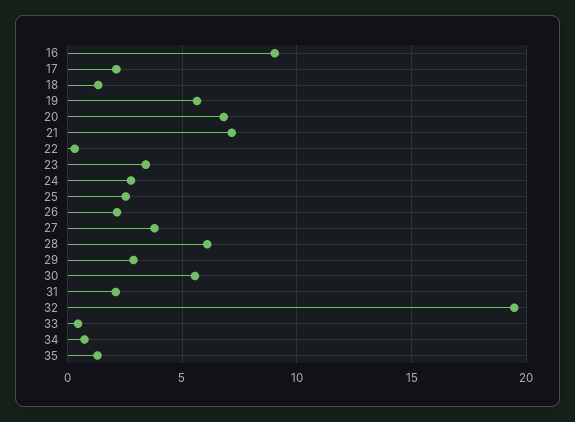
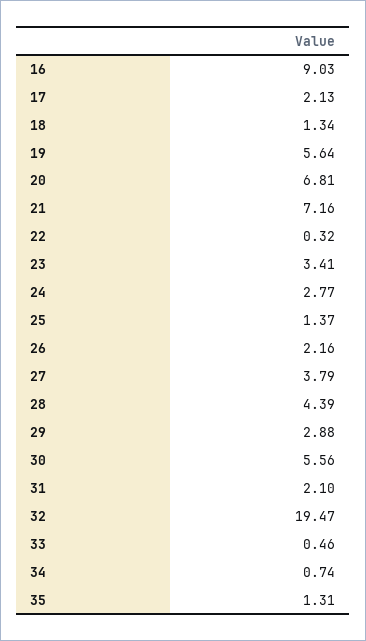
  {
    "16": 9.03,
    "17": 2.13,
    "18": 1.34,
    "19": 5.64,
    "20": 6.81,
    "21": 7.16,
    "22": 0.32,
    "23": 3.41,
    "24": 2.77,
-   "25": 2.5,
+   "25": 1.37,
    "26": 2.16,
    "27": 3.79,
-   "28": 6,
+   "28": 4.39,
    "29": 2.88,
    "30": 5.56,
    "31": 2.1,
    "32": 19.47,
    "33": 0.46,
    "34": 0.74,
    "35": 1.31
  }

